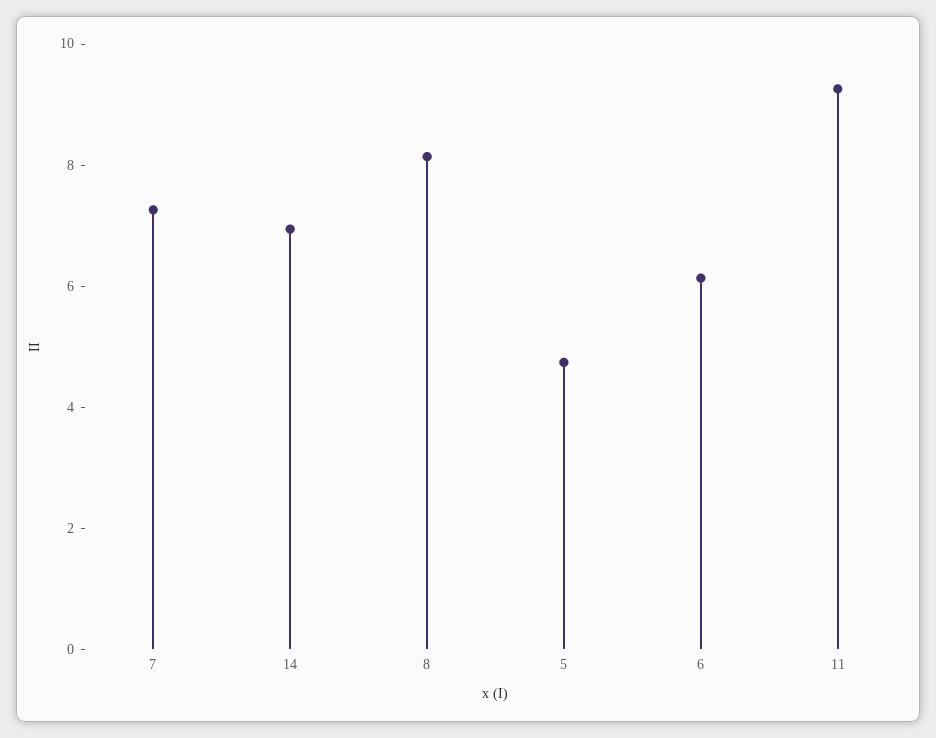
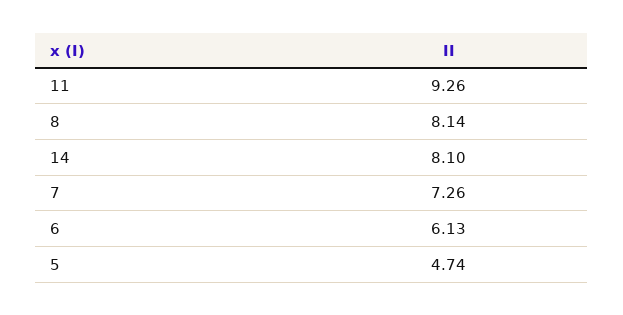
  {
    "7": 7.26,
-   "14": 7,
+   "14": 8.1,
    "8": 8.14,
    "5": 4.74,
    "6": 6.13,
    "11": 9.26
  }

